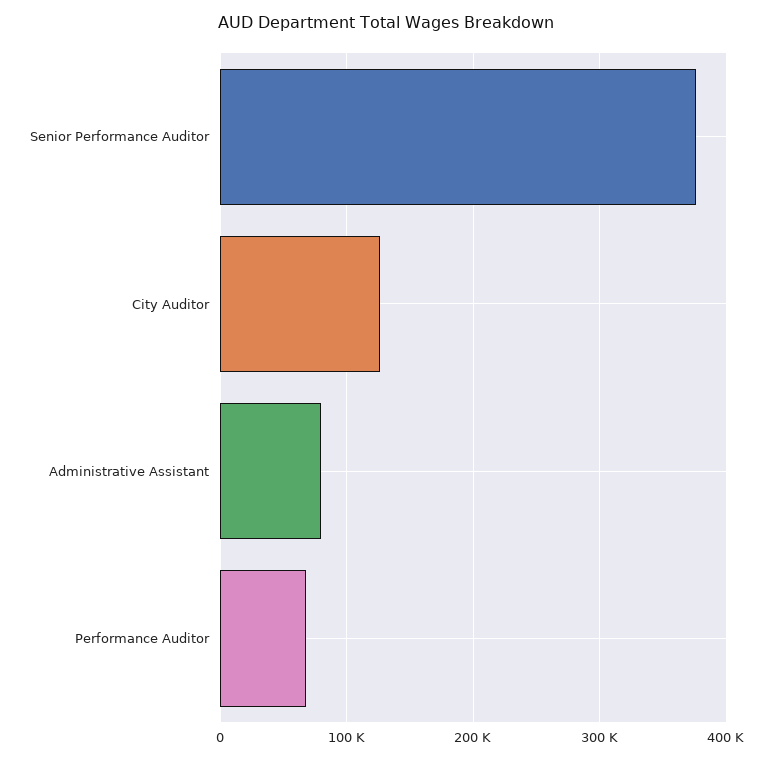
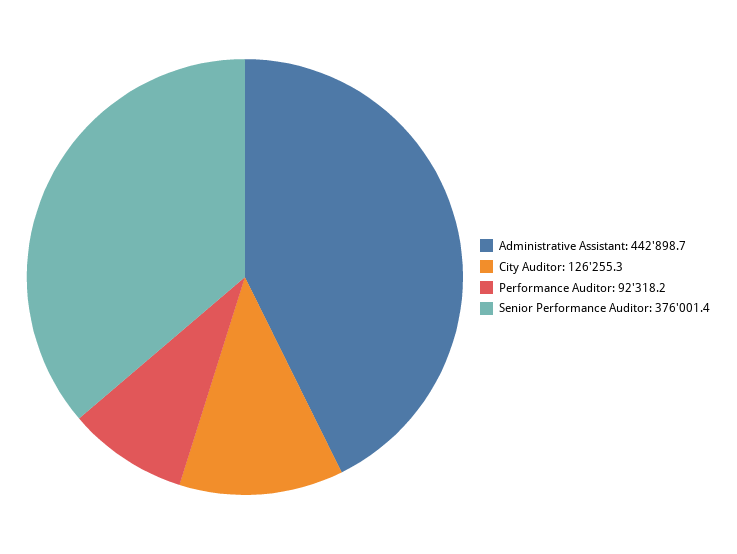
  {
    "Senior Performance Auditor": 376001.4,
    "City Auditor": 126255.3,
-   "Administrative Assistant": 80000,
+   "Administrative Assistant": 442898.7,
-   "Performance Auditor": 70000
+   "Performance Auditor": 92318.2
  }

